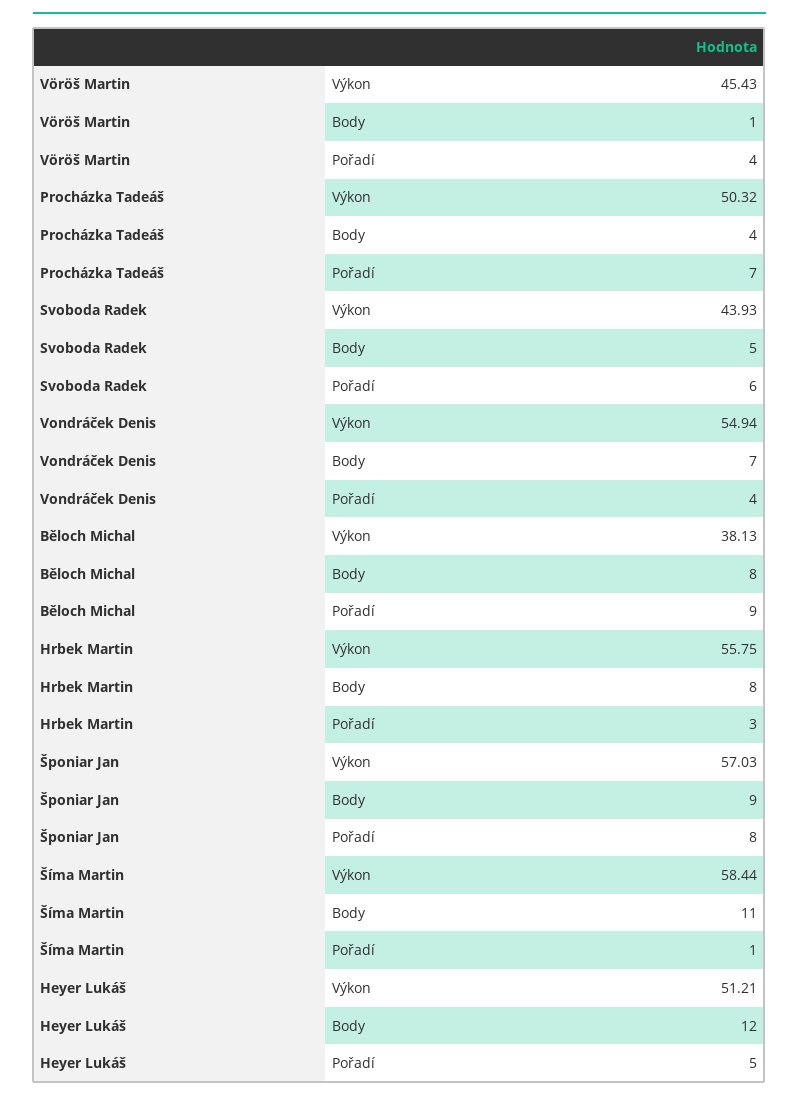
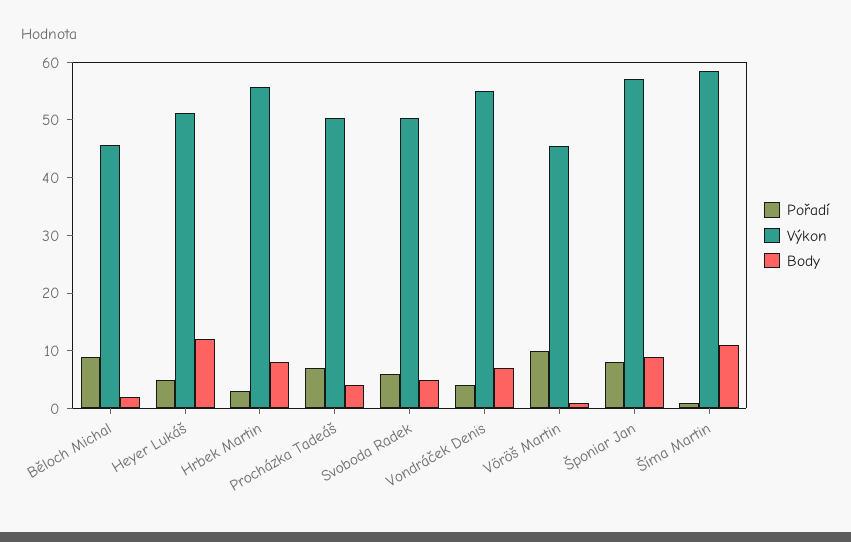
  {
    "Výkon": {
      "Vöröš Martin": 45.43,
      "Procházka Tadeáš": 50.32,
-     "Svoboda Radek": 43.93,
+     "Svoboda Radek": 50,
      "Vondráček Denis": 54.94,
-     "Běloch Michal": 38.13,
+     "Běloch Michal": 46,
      "Hrbek Martin": 55.75,
      "Šponiar Jan": 57.03,
      "Šíma Martin": 58.44,
      "Heyer Lukáš": 51.21
    },
    "Body": {
      "Vöröš Martin": 1,
      "Procházka Tadeáš": 4,
      "Svoboda Radek": 5,
      "Vondráček Denis": 7,
-     "Běloch Michal": 8,
+     "Běloch Michal": 2,
      "Hrbek Martin": 8,
      "Šponiar Jan": 9,
      "Šíma Martin": 11,
      "Heyer Lukáš": 12
    },
    "Pořadí": {
-     "Vöröš Martin": 4,
+     "Vöröš Martin": 10,
      "Procházka Tadeáš": 7,
      "Svoboda Radek": 6,
      "Vondráček Denis": 4,
      "Běloch Michal": 9,
      "Hrbek Martin": 3,
      "Šponiar Jan": 8,
      "Šíma Martin": 1,
      "Heyer Lukáš": 5
    }
  }

